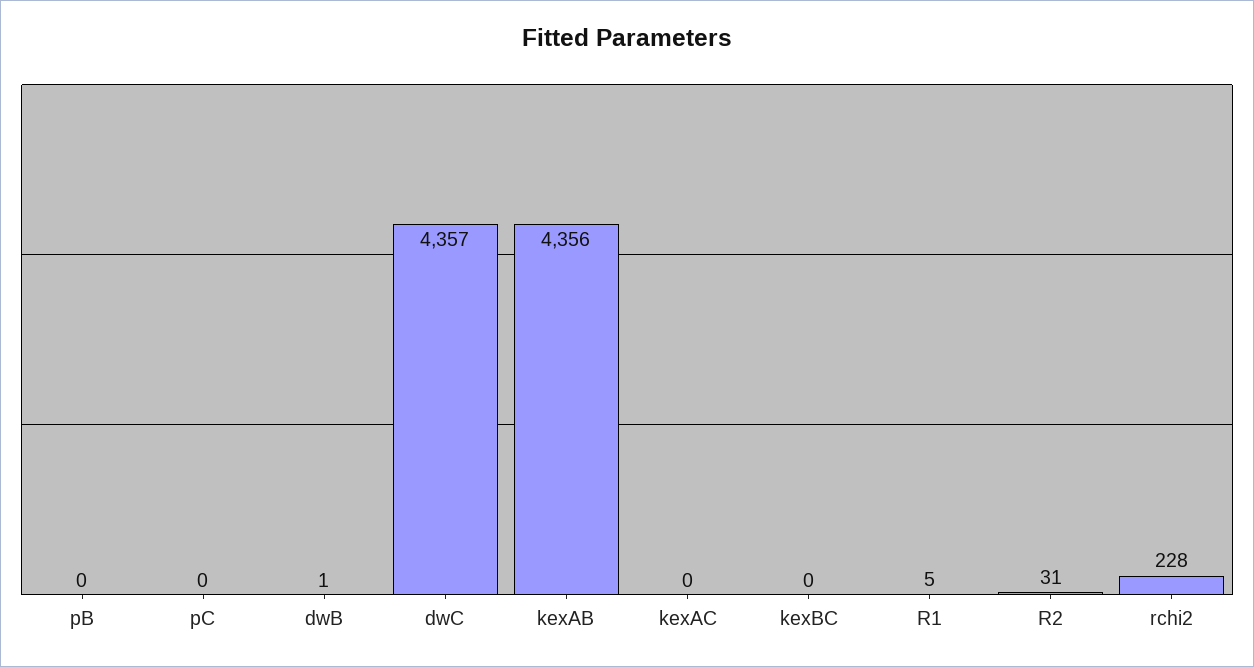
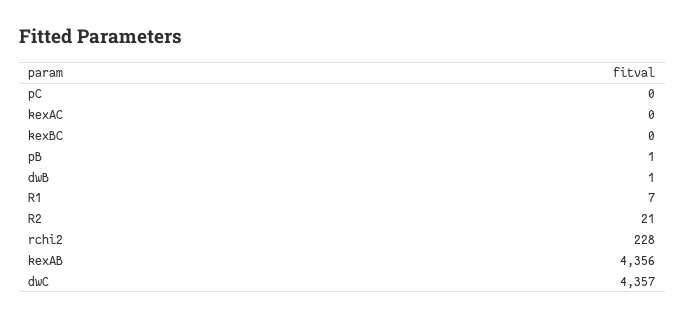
  {
-   "pB": 0,
+   "pB": 1,
    "pC": 0,
    "dwB": 1,
    "dwC": 4357,
    "kexAB": 4356,
    "kexAC": 0,
    "kexBC": 0,
-   "R1": 5,
+   "R1": 7,
-   "R2": 31,
+   "R2": 21,
    "rchi2": 228
  }

